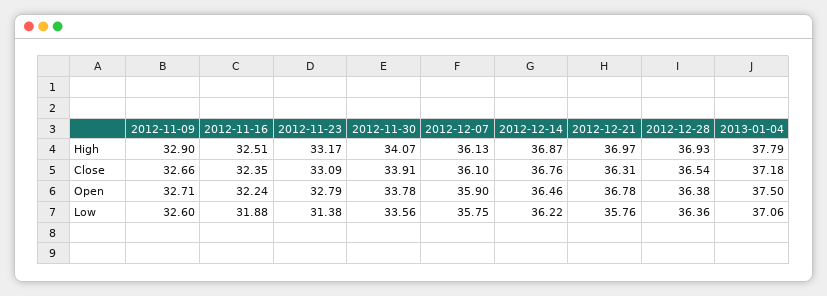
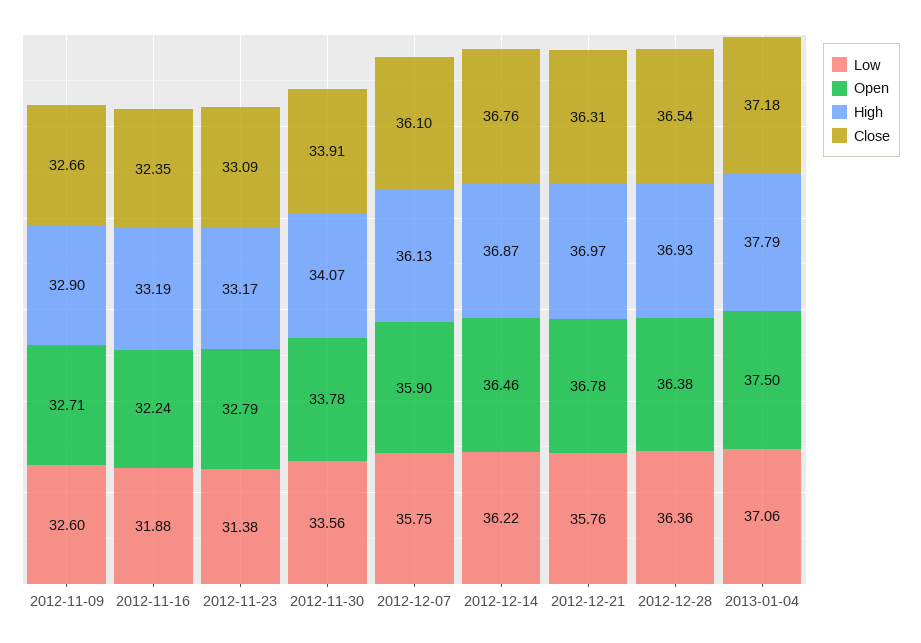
  {
    "High": {
      "2012-11-09": 32.9,
-     "2012-11-16": 32.51,
+     "2012-11-16": 33.19,
      "2012-11-23": 33.17,
      "2012-11-30": 34.07,
      "2012-12-07": 36.13,
      "2012-12-14": 36.87,
      "2012-12-21": 36.97,
      "2012-12-28": 36.93,
      "2013-01-04": 37.79
    },
    "Close": {
      "2012-11-09": 32.66,
      "2012-11-16": 32.35,
      "2012-11-23": 33.09,
      "2012-11-30": 33.91,
      "2012-12-07": 36.1,
      "2012-12-14": 36.76,
      "2012-12-21": 36.31,
      "2012-12-28": 36.54,
      "2013-01-04": 37.18
    },
    "Open": {
      "2012-11-09": 32.71,
      "2012-11-16": 32.24,
      "2012-11-23": 32.79,
      "2012-11-30": 33.78,
      "2012-12-07": 35.9,
      "2012-12-14": 36.46,
      "2012-12-21": 36.78,
      "2012-12-28": 36.38,
      "2013-01-04": 37.5
    },
    "Low": {
      "2012-11-09": 32.6,
      "2012-11-16": 31.88,
      "2012-11-23": 31.38,
      "2012-11-30": 33.56,
      "2012-12-07": 35.75,
      "2012-12-14": 36.22,
      "2012-12-21": 35.76,
      "2012-12-28": 36.36,
      "2013-01-04": 37.06
    }
  }

